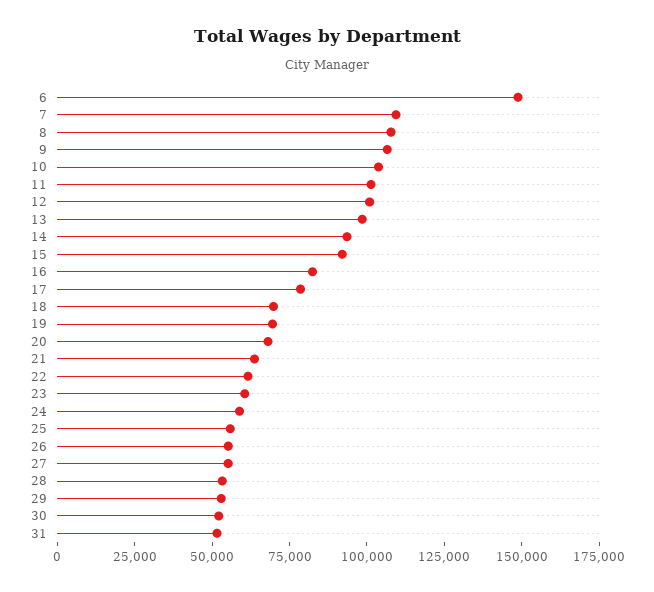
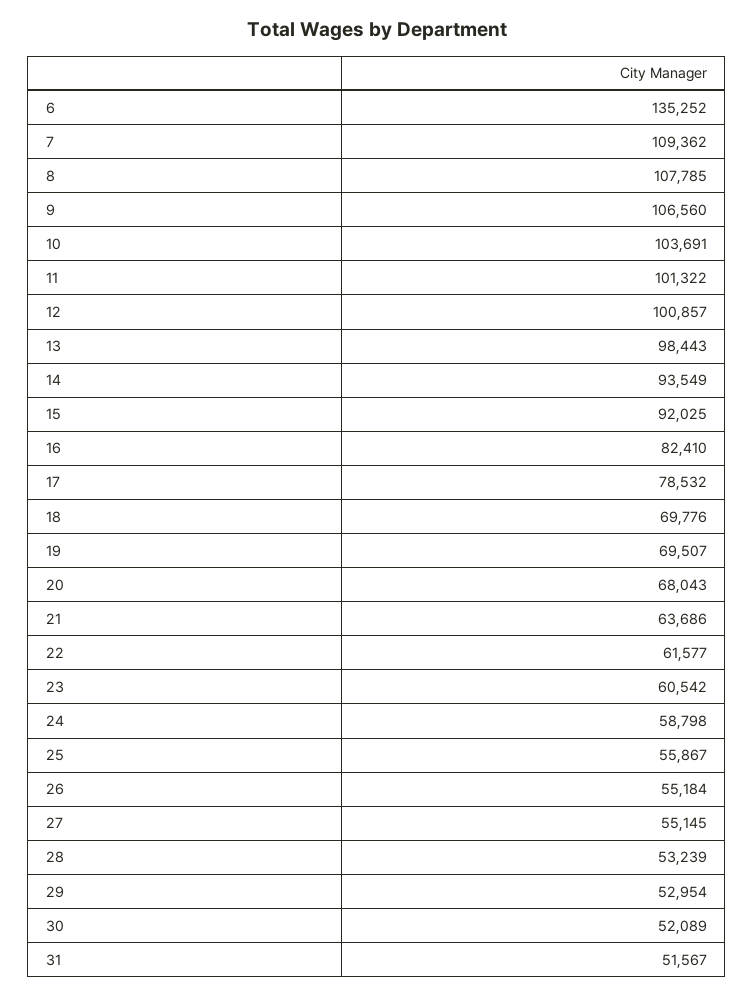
  {
-   "6": 150000,
+   "6": 135252,
    "7": 109362,
    "8": 107785,
    "9": 106560,
    "10": 103691,
    "11": 101322,
    "12": 100857,
    "13": 98443,
    "14": 93549,
    "15": 92025,
    "16": 82410,
    "17": 78532,
    "18": 69776,
    "19": 69507,
    "20": 68043,
    "21": 63686,
    "22": 61577,
    "23": 60542,
    "24": 58798,
    "25": 55867,
    "26": 55184,
    "27": 55145,
    "28": 53239,
    "29": 52954,
    "30": 52089,
    "31": 51567
  }

